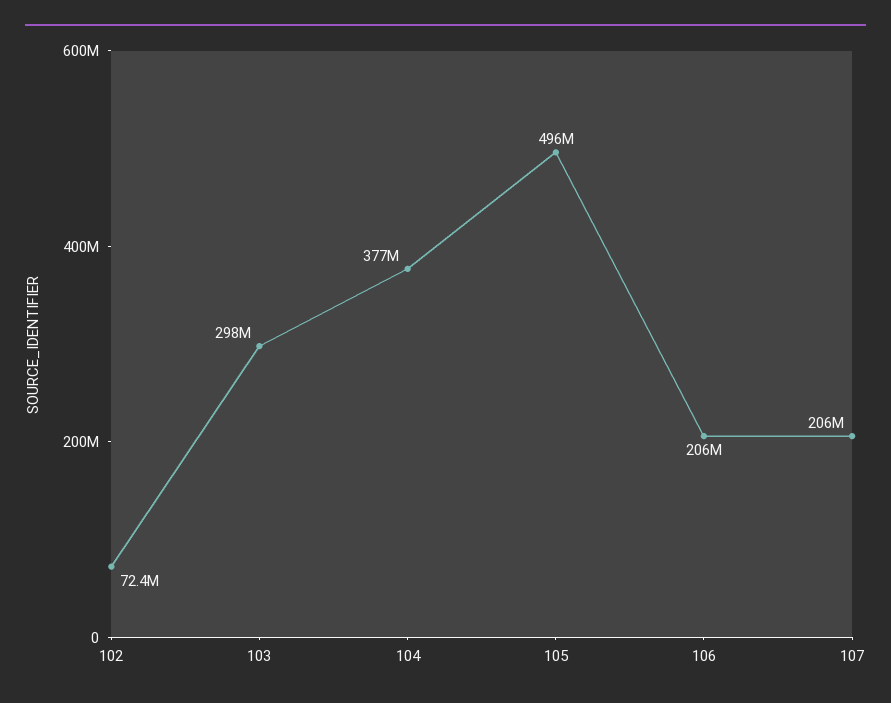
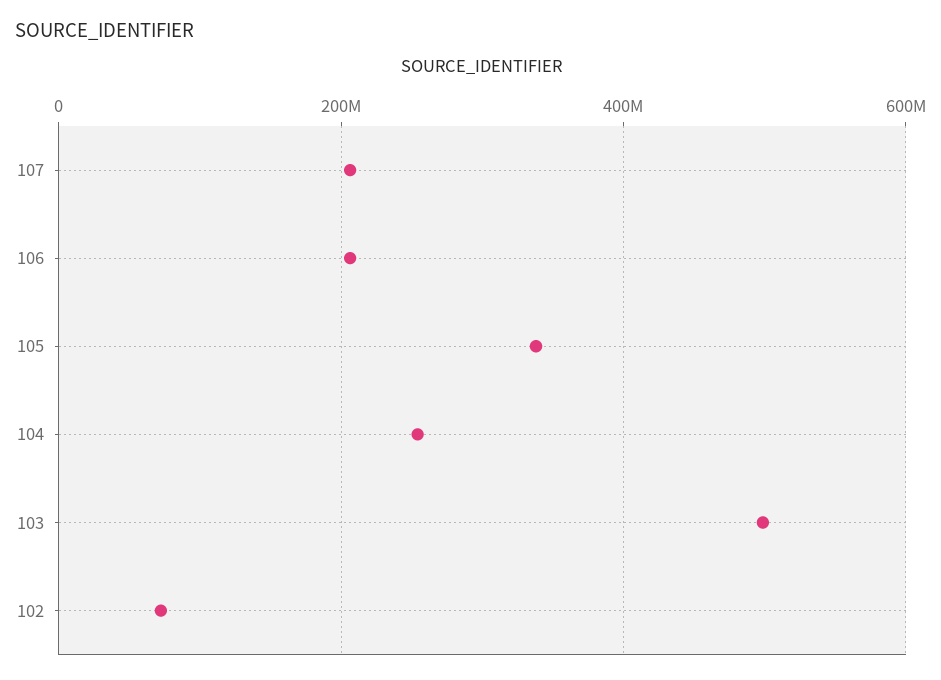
  {
    "102": 72400000,
-   "103": 298000000,
+   "103": 500000000,
-   "104": 377000000,
+   "104": 260000000,
-   "105": 496000000,
+   "105": 340000000,
    "106": 206000000,
    "107": 206000000
  }

